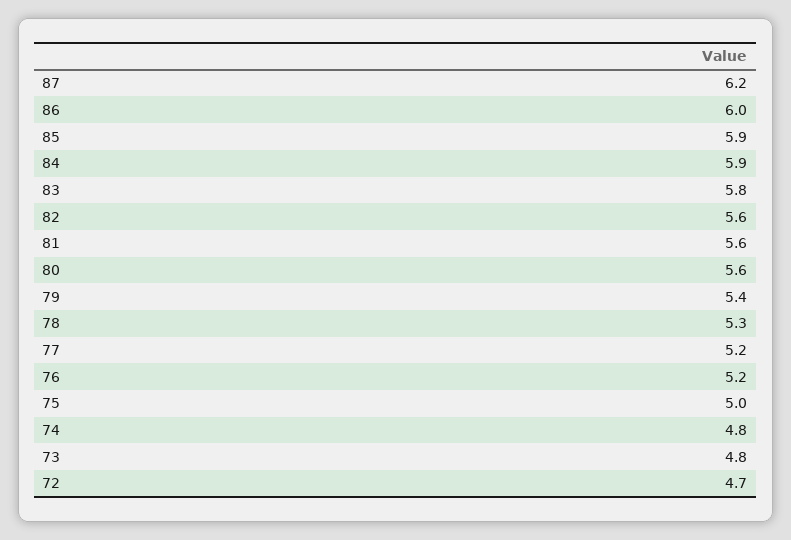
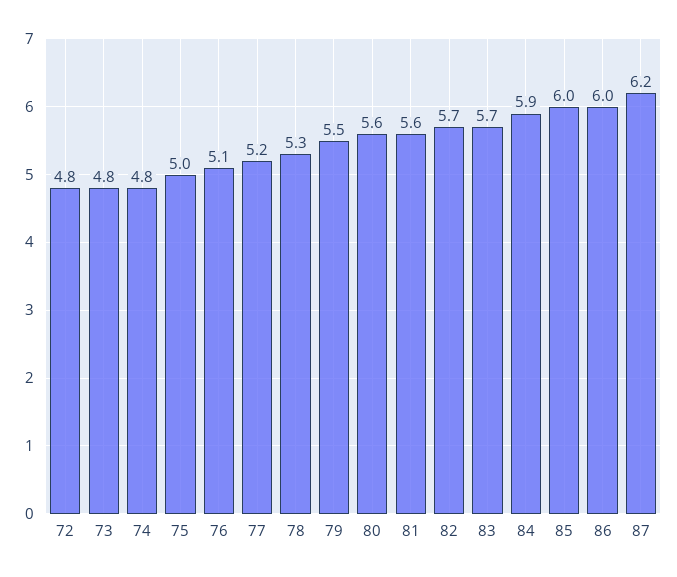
  {
    "87": 6.2,
    "86": 6,
-   "85": 5.9,
+   "85": 6,
    "84": 5.9,
-   "83": 5.8,
+   "83": 5.7,
-   "82": 5.6,
+   "82": 5.7,
    "81": 5.6,
    "80": 5.6,
-   "79": 5.4,
+   "79": 5.5,
    "78": 5.3,
    "77": 5.2,
-   "76": 5.2,
+   "76": 5.1,
    "75": 5,
    "74": 4.8,
    "73": 4.8,
-   "72": 4.7
+   "72": 4.8
  }

